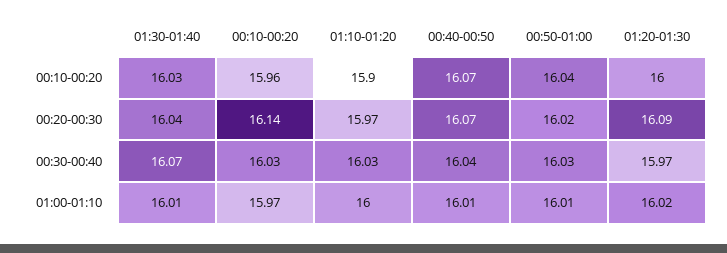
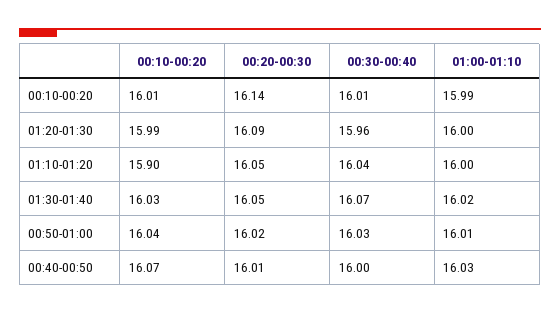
  {
    "01:30-01:40": {
      "00:10-00:20": 16.03,
-     "00:20-00:30": 16.04,
+     "00:20-00:30": 16.05,
      "00:30-00:40": 16.07,
-     "01:00-01:10": 16.01
+     "01:00-01:10": 16.02
    },
    "00:10-00:20": {
-     "00:10-00:20": 15.96,
+     "00:10-00:20": 16.01,
      "00:20-00:30": 16.14,
-     "00:30-00:40": 16.03,
+     "00:30-00:40": 16.01,
-     "01:00-01:10": 15.97
+     "01:00-01:10": 15.99
    },
    "01:10-01:20": {
      "00:10-00:20": 15.9,
-     "00:20-00:30": 15.97,
+     "00:20-00:30": 16.05,
-     "00:30-00:40": 16.03,
+     "00:30-00:40": 16.04,
      "01:00-01:10": 16
    },
    "00:40-00:50": {
      "00:10-00:20": 16.07,
-     "00:20-00:30": 16.07,
+     "00:20-00:30": 16.01,
-     "00:30-00:40": 16.04,
+     "00:30-00:40": 16,
-     "01:00-01:10": 16.01
+     "01:00-01:10": 16.03
    },
    "00:50-01:00": {
      "00:10-00:20": 16.04,
      "00:20-00:30": 16.02,
      "00:30-00:40": 16.03,
      "01:00-01:10": 16.01
    },
    "01:20-01:30": {
-     "00:10-00:20": 16,
+     "00:10-00:20": 15.99,
      "00:20-00:30": 16.09,
-     "00:30-00:40": 15.97,
+     "00:30-00:40": 15.96,
-     "01:00-01:10": 16.02
+     "01:00-01:10": 16
    }
  }

